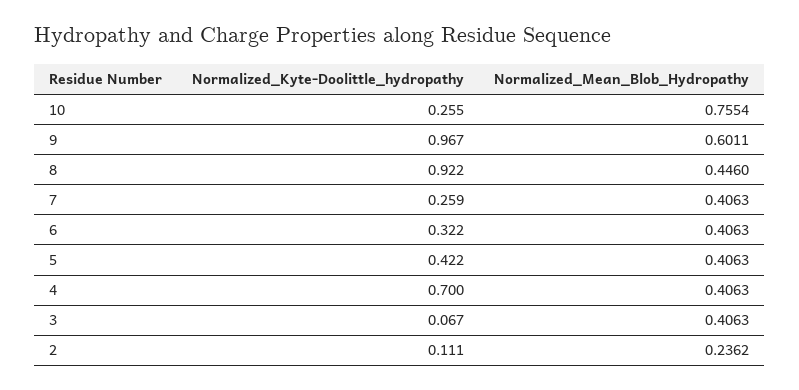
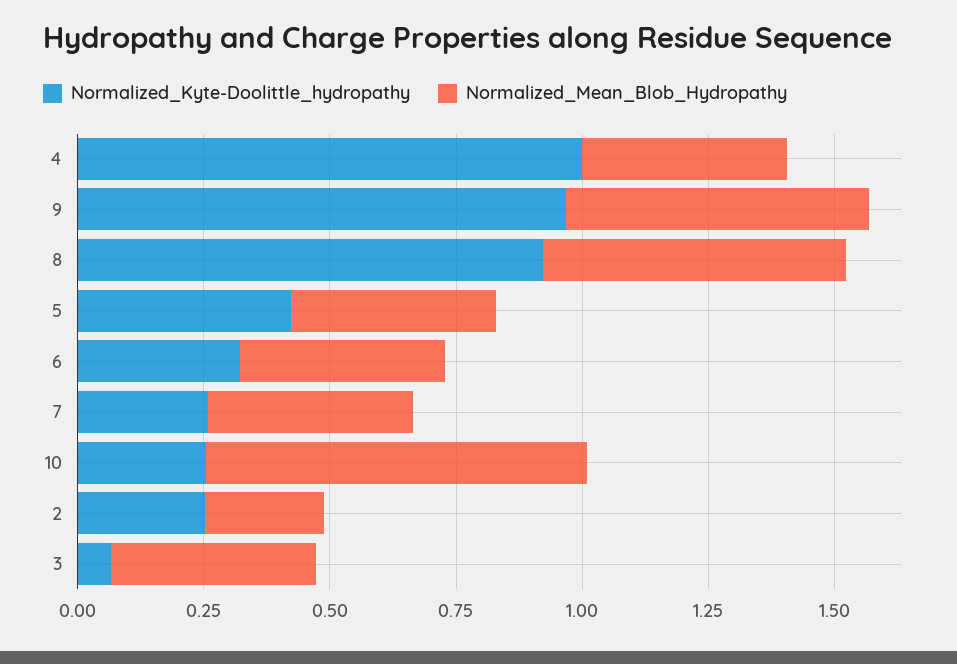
  {
    "Normalized_Kyte-Doolittle_hydropathy": {
      "10": 0.255,
      "9": 0.967,
      "8": 0.922,
      "7": 0.259,
      "6": 0.322,
      "5": 0.422,
-     "4": 0.7,
+     "4": 1,
      "3": 0.067,
-     "2": 0.111
+     "2": 0.25
    },
    "Normalized_Mean_Blob_Hydropathy": {
      "10": 0.7554,
      "9": 0.6011,
-     "8": 0.446,
+     "8": 0.6,
      "7": 0.4063,
      "6": 0.4063,
      "5": 0.4063,
      "4": 0.4063,
      "3": 0.4063,
      "2": 0.2362
    }
  }

